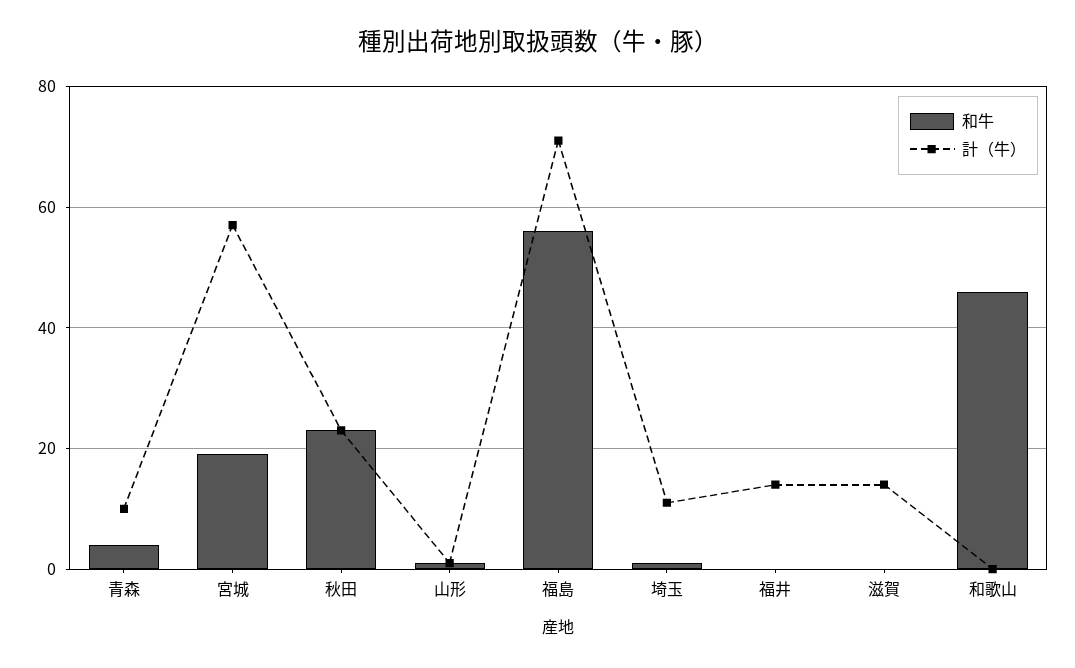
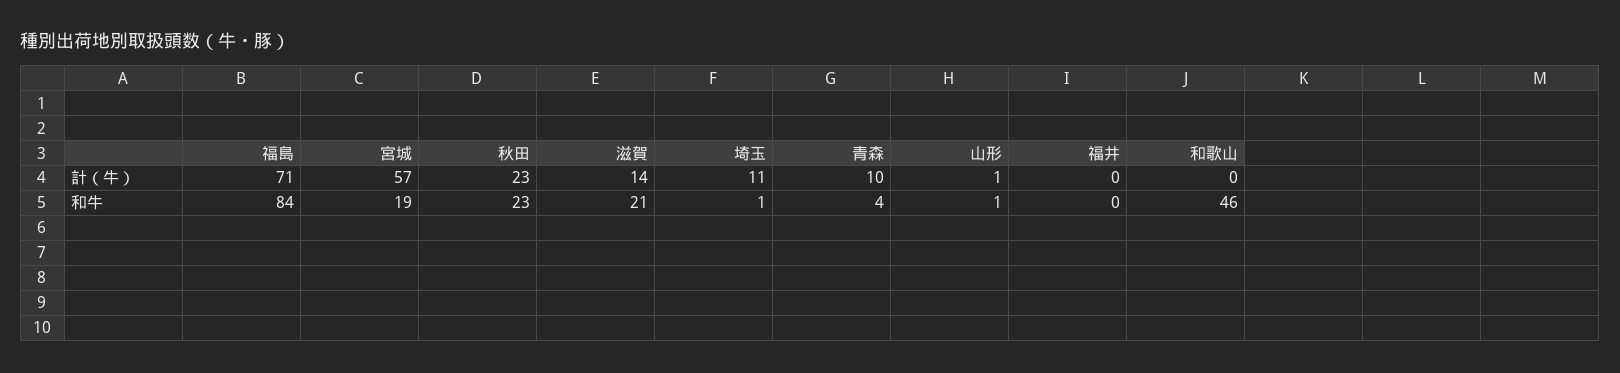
  {
    "和牛": {
      "青森": 4,
      "宮城": 19,
      "秋田": 23,
      "山形": 1,
-     "福島": 55,
+     "福島": 84,
      "埼玉": 1,
      "福井": 0,
-     "滋賀": 0,
+     "滋賀": 21,
      "和歌山": 46
    },
    "計（牛）": {
      "青森": 10,
      "宮城": 57,
      "秋田": 23,
      "山形": 1,
      "福島": 71,
      "埼玉": 11,
-     "福井": 15,
+     "福井": 0,
      "滋賀": 14,
      "和歌山": 0
    }
  }

